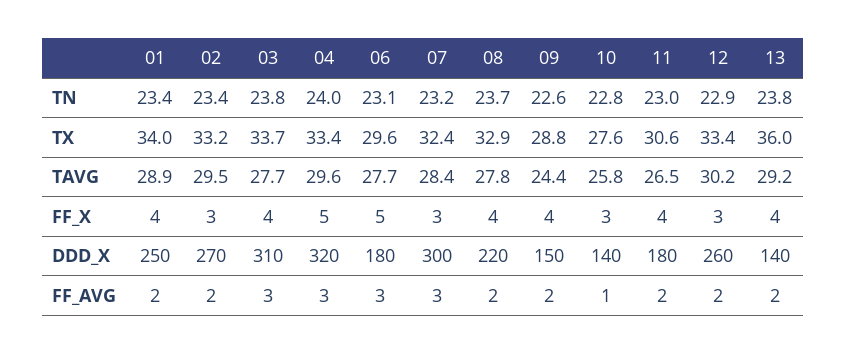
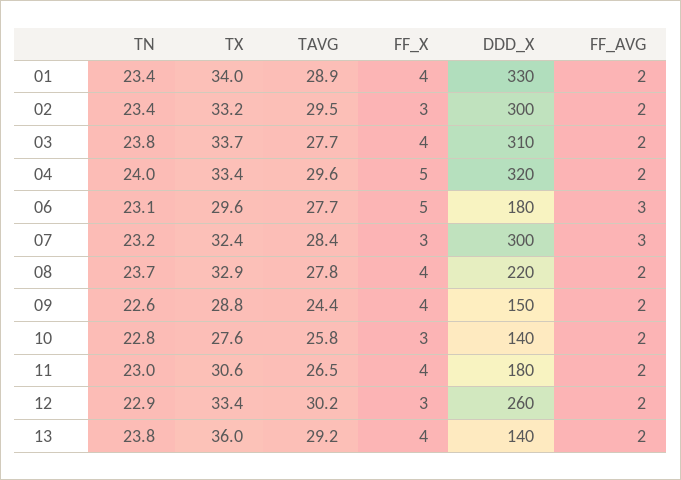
  {
    "01": {
      "TN": 23.4,
      "TX": 34,
      "TAVG": 28.9,
      "FF_X": 4,
-     "DDD_X": 250,
+     "DDD_X": 330,
      "FF_AVG": 2
    },
    "02": {
      "TN": 23.4,
      "TX": 33.2,
      "TAVG": 29.5,
      "FF_X": 3,
-     "DDD_X": 270,
+     "DDD_X": 300,
      "FF_AVG": 2
    },
    "03": {
      "TN": 23.8,
      "TX": 33.7,
      "TAVG": 27.7,
      "FF_X": 4,
      "DDD_X": 310,
-     "FF_AVG": 3
+     "FF_AVG": 2
    },
    "04": {
      "TN": 24,
      "TX": 33.4,
      "TAVG": 29.6,
      "FF_X": 5,
      "DDD_X": 320,
-     "FF_AVG": 3
+     "FF_AVG": 2
    },
    "06": {
      "TN": 23.1,
      "TX": 29.6,
      "TAVG": 27.7,
      "FF_X": 5,
      "DDD_X": 180,
      "FF_AVG": 3
    },
    "07": {
      "TN": 23.2,
      "TX": 32.4,
      "TAVG": 28.4,
      "FF_X": 3,
      "DDD_X": 300,
      "FF_AVG": 3
    },
    "08": {
      "TN": 23.7,
      "TX": 32.9,
      "TAVG": 27.8,
      "FF_X": 4,
      "DDD_X": 220,
      "FF_AVG": 2
    },
    "09": {
      "TN": 22.6,
      "TX": 28.8,
      "TAVG": 24.4,
      "FF_X": 4,
      "DDD_X": 150,
      "FF_AVG": 2
    },
    "10": {
      "TN": 22.8,
      "TX": 27.6,
      "TAVG": 25.8,
      "FF_X": 3,
      "DDD_X": 140,
-     "FF_AVG": 1
+     "FF_AVG": 2
    },
    "11": {
      "TN": 23,
      "TX": 30.6,
      "TAVG": 26.5,
      "FF_X": 4,
      "DDD_X": 180,
      "FF_AVG": 2
    },
    "12": {
      "TN": 22.9,
      "TX": 33.4,
      "TAVG": 30.2,
      "FF_X": 3,
      "DDD_X": 260,
      "FF_AVG": 2
    },
    "13": {
      "TN": 23.8,
      "TX": 36,
      "TAVG": 29.2,
      "FF_X": 4,
      "DDD_X": 140,
      "FF_AVG": 2
    }
  }

